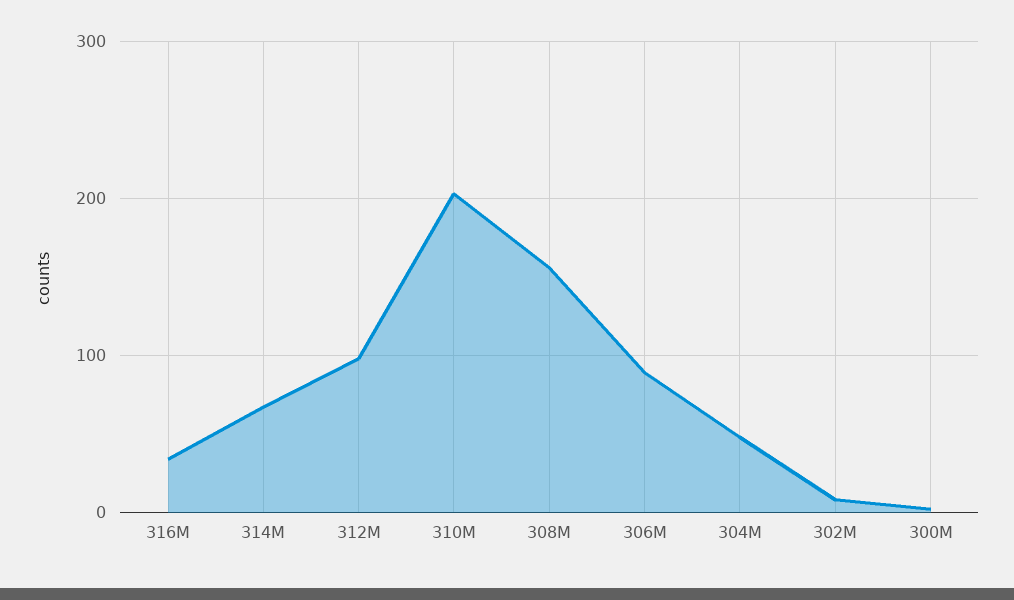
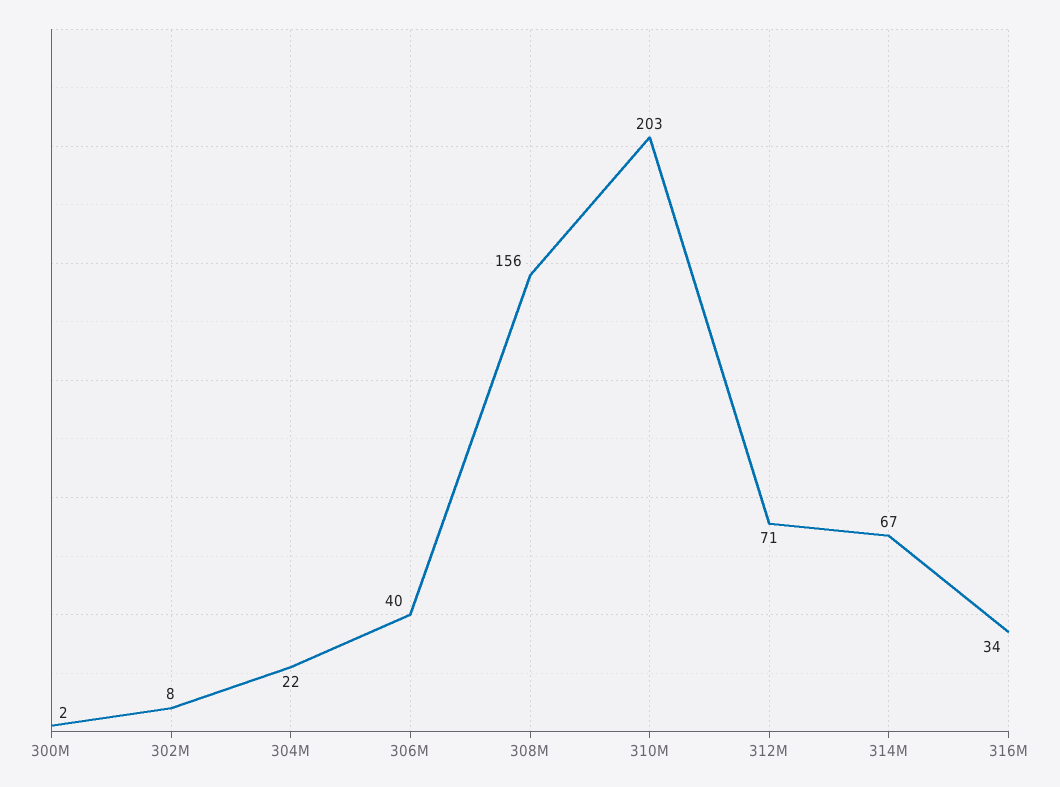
  {
    "316M": 34,
    "314M": 67,
-   "312M": 100,
+   "312M": 71,
    "310M": 203,
    "308M": 156,
-   "306M": 90,
+   "306M": 40,
-   "304M": 50,
+   "304M": 22,
    "302M": 8,
    "300M": 2
  }

